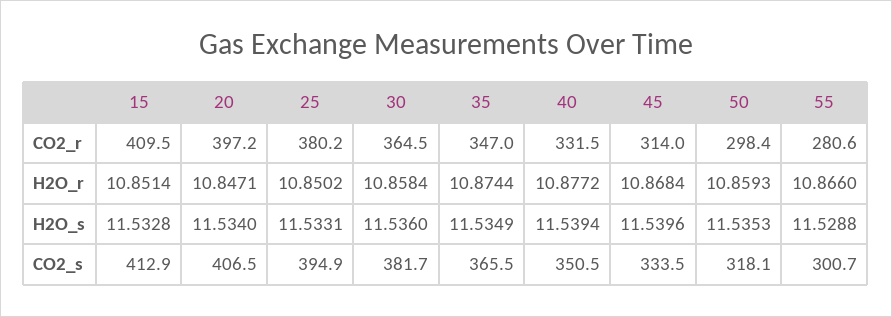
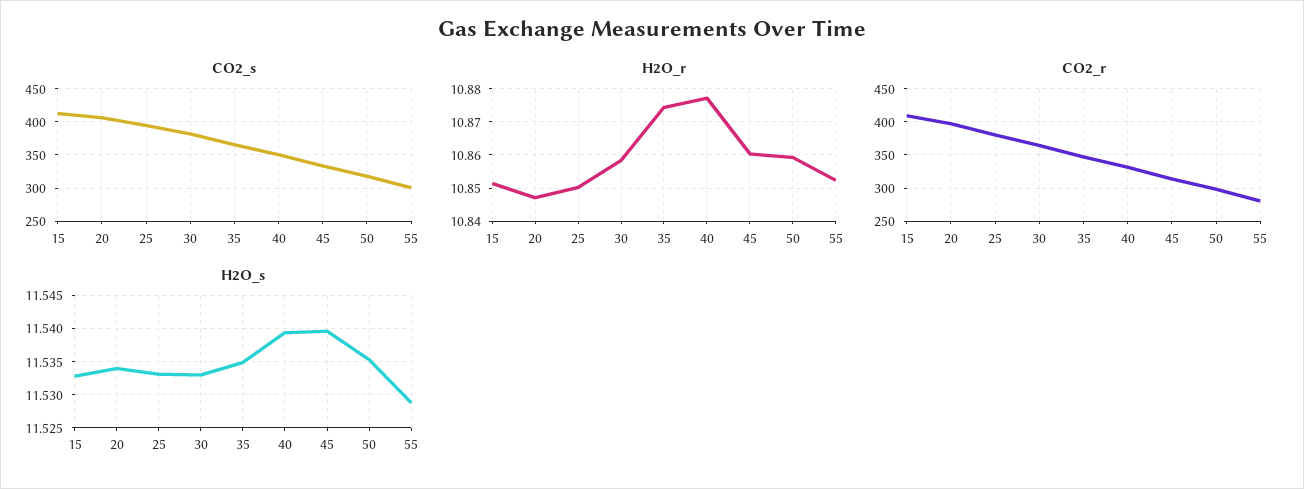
  {
    "CO2_r": {
      "15": 409.5,
      "20": 397.2,
      "25": 380.2,
      "30": 364.5,
      "35": 347,
      "40": 331.5,
      "45": 314,
      "50": 298.4,
      "55": 280.6
    },
    "H2O_r": {
      "15": 10.8514,
      "20": 10.8471,
      "25": 10.8502,
      "30": 10.8584,
      "35": 10.8744,
      "40": 10.8772,
-     "45": 10.8684,
+     "45": 10.86,
      "50": 10.8593,
-     "55": 10.866
+     "55": 10.852
    },
    "H2O_s": {
      "15": 11.5328,
      "20": 11.534,
      "25": 11.5331,
-     "30": 11.536,
+     "30": 11.533,
      "35": 11.5349,
      "40": 11.5394,
      "45": 11.5396,
      "50": 11.5353,
      "55": 11.5288
    },
    "CO2_s": {
      "15": 412.9,
      "20": 406.5,
      "25": 394.9,
      "30": 381.7,
      "35": 365.5,
      "40": 350.5,
      "45": 333.5,
      "50": 318.1,
      "55": 300.7
    }
  }

